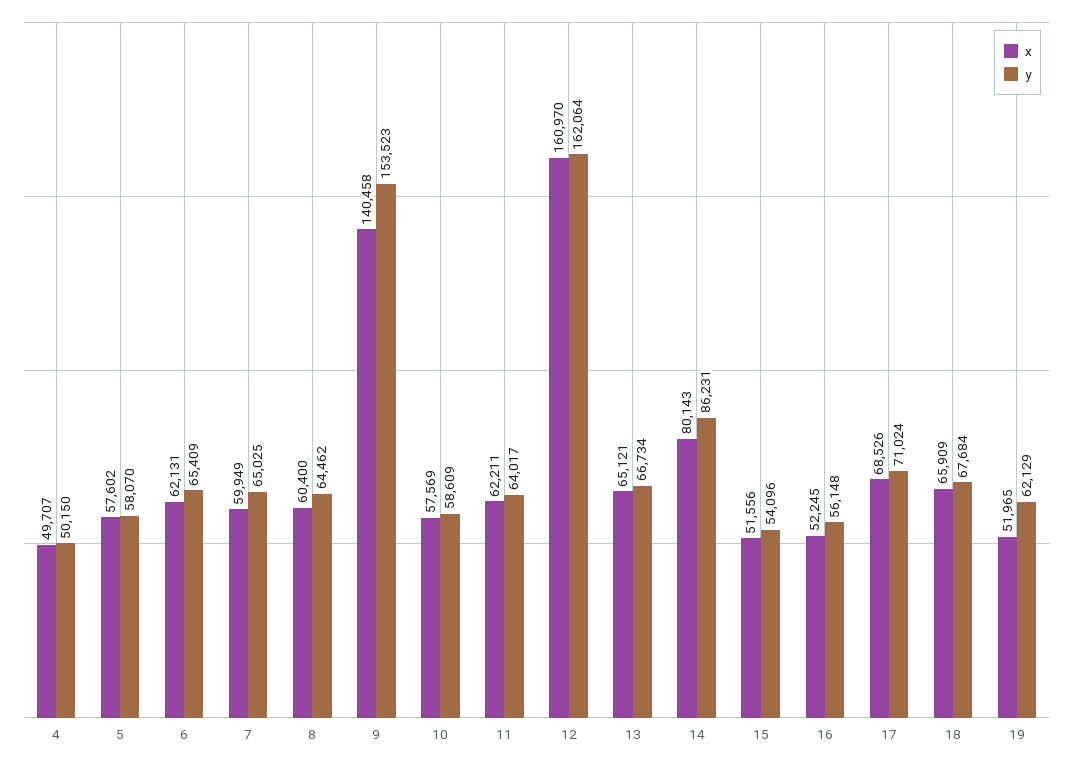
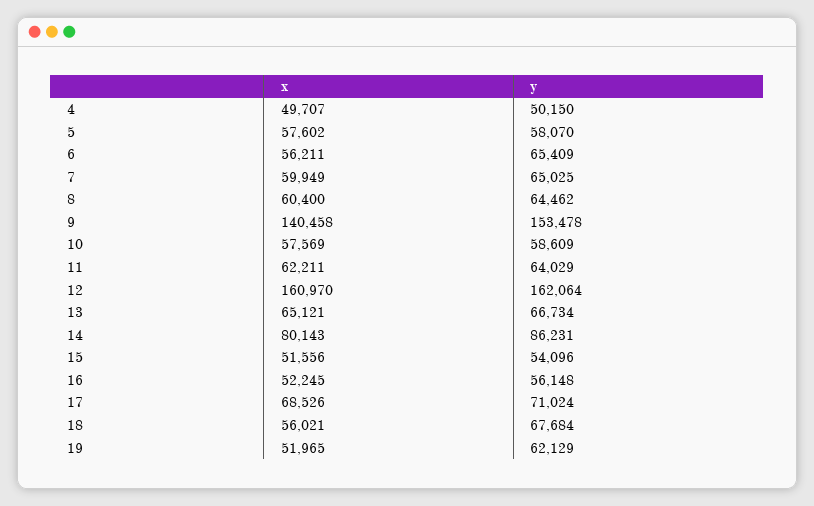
  {
    "x": {
      "4": 49707,
      "5": 57602,
-     "6": 62131,
+     "6": 56211,
      "7": 59949,
      "8": 60400,
      "9": 140458,
      "10": 57569,
      "11": 62211,
      "12": 160970,
      "13": 65121,
      "14": 80143,
      "15": 51556,
      "16": 52245,
      "17": 68526,
-     "18": 65909,
+     "18": 56021,
      "19": 51965
    },
    "y": {
      "4": 50150,
      "5": 58070,
      "6": 65409,
      "7": 65025,
      "8": 64462,
-     "9": 153523,
+     "9": 153478,
      "10": 58609,
-     "11": 64017,
+     "11": 64029,
      "12": 162064,
      "13": 66734,
      "14": 86231,
      "15": 54096,
      "16": 56148,
      "17": 71024,
      "18": 67684,
      "19": 62129
    }
  }

